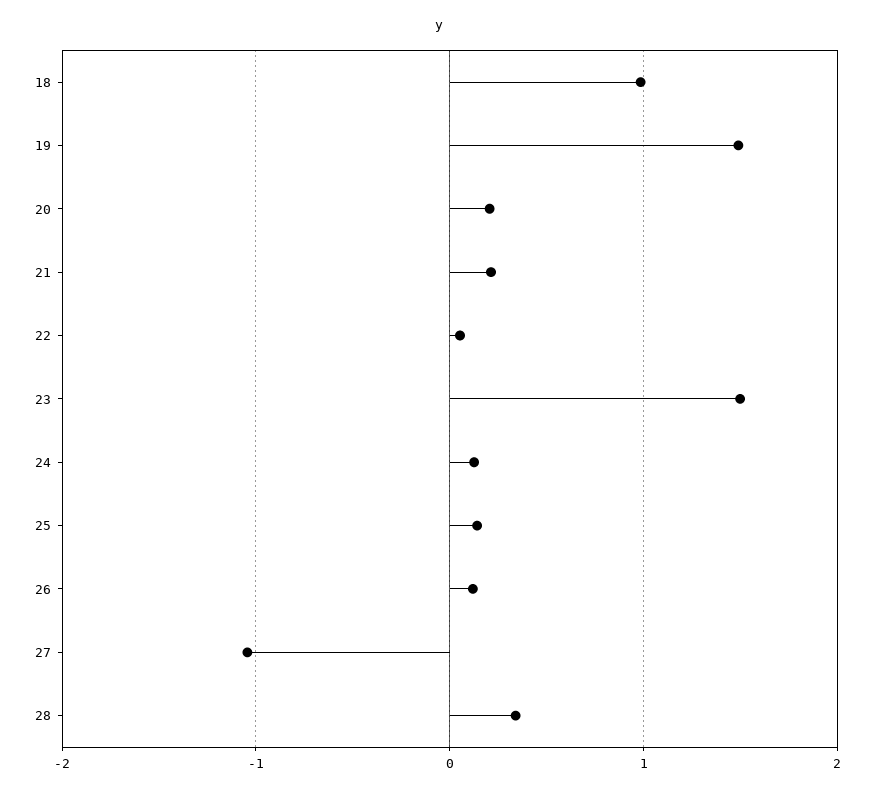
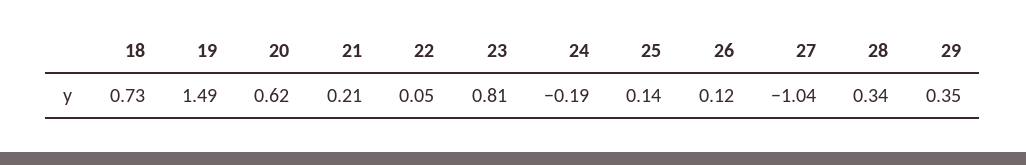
  {
-   "18": 1,
+   "18": 0.73,
    "19": 1.49,
-   "20": 0.2,
+   "20": 0.62,
    "21": 0.21,
    "22": 0.05,
-   "23": 1.5,
+   "23": 0.81,
-   "24": 0.1,
+   "24": -0.19,
    "25": 0.14,
    "26": 0.12,
    "27": -1.04,
-   "28": 0.34
+   "28": 0.34,
+   "29": 0.35
  }

